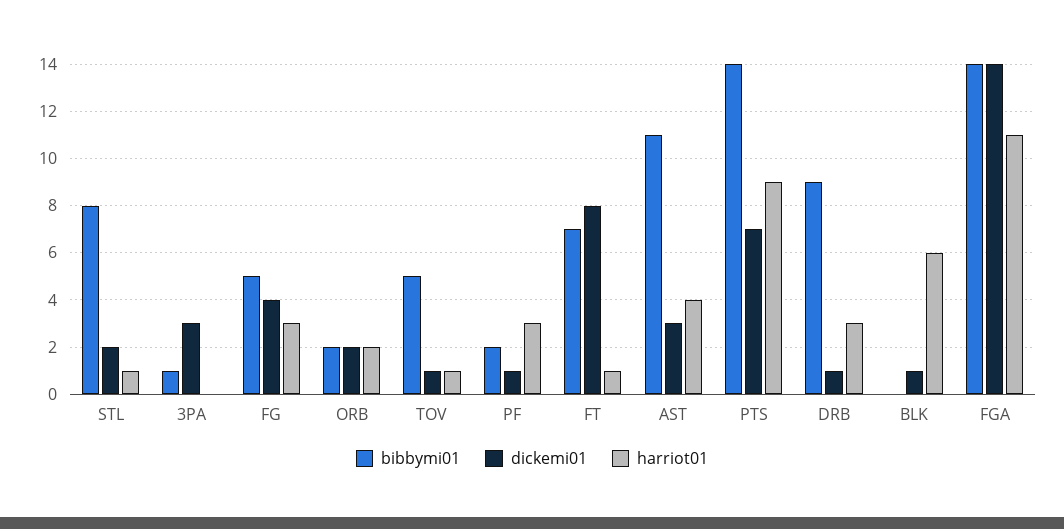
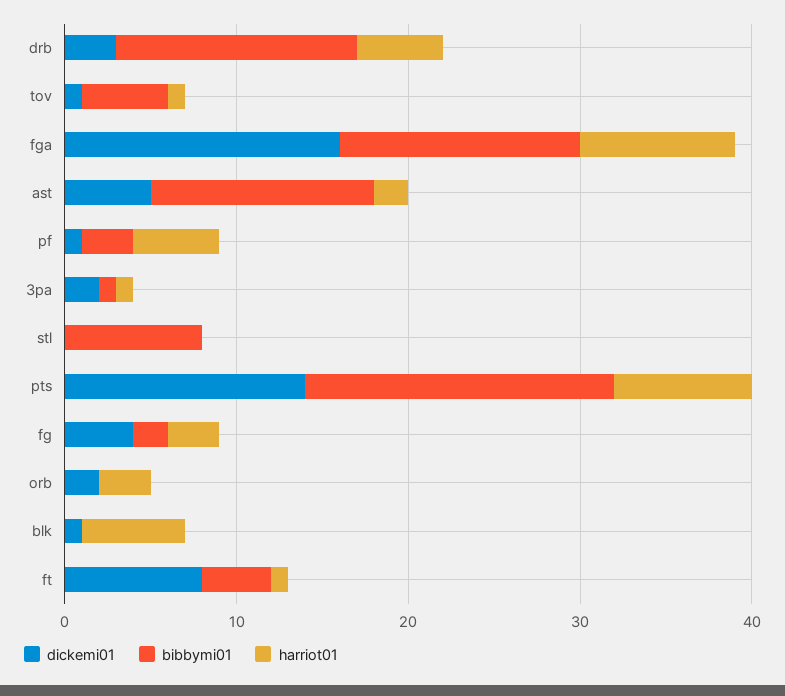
  {
    "bibbymi01": {
      "STL": 8,
      "3PA": 1,
-     "FG": 5,
+     "FG": 2,
-     "ORB": 2,
+     "ORB": 0,
      "TOV": 5,
-     "PF": 2,
+     "PF": 3,
-     "FT": 7,
+     "FT": 4,
-     "AST": 11,
+     "AST": 13,
-     "PTS": 14,
+     "PTS": 18,
-     "DRB": 9,
+     "DRB": 14,
      "BLK": 0,
      "FGA": 14
    },
    "dickemi01": {
-     "STL": 2,
+     "STL": 0,
-     "3PA": 3,
+     "3PA": 2,
      "FG": 4,
      "ORB": 2,
      "TOV": 1,
      "PF": 1,
      "FT": 8,
-     "AST": 3,
+     "AST": 5,
-     "PTS": 7,
+     "PTS": 14,
-     "DRB": 1,
+     "DRB": 3,
      "BLK": 1,
-     "FGA": 14
+     "FGA": 16
    },
    "harriot01": {
-     "STL": 1,
+     "STL": 0,
-     "3PA": 0,
+     "3PA": 1,
      "FG": 3,
-     "ORB": 2,
+     "ORB": 3,
      "TOV": 1,
-     "PF": 3,
+     "PF": 5,
      "FT": 1,
-     "AST": 4,
+     "AST": 2,
-     "PTS": 9,
+     "PTS": 8,
-     "DRB": 3,
+     "DRB": 5,
      "BLK": 6,
-     "FGA": 11
+     "FGA": 9
    }
  }

